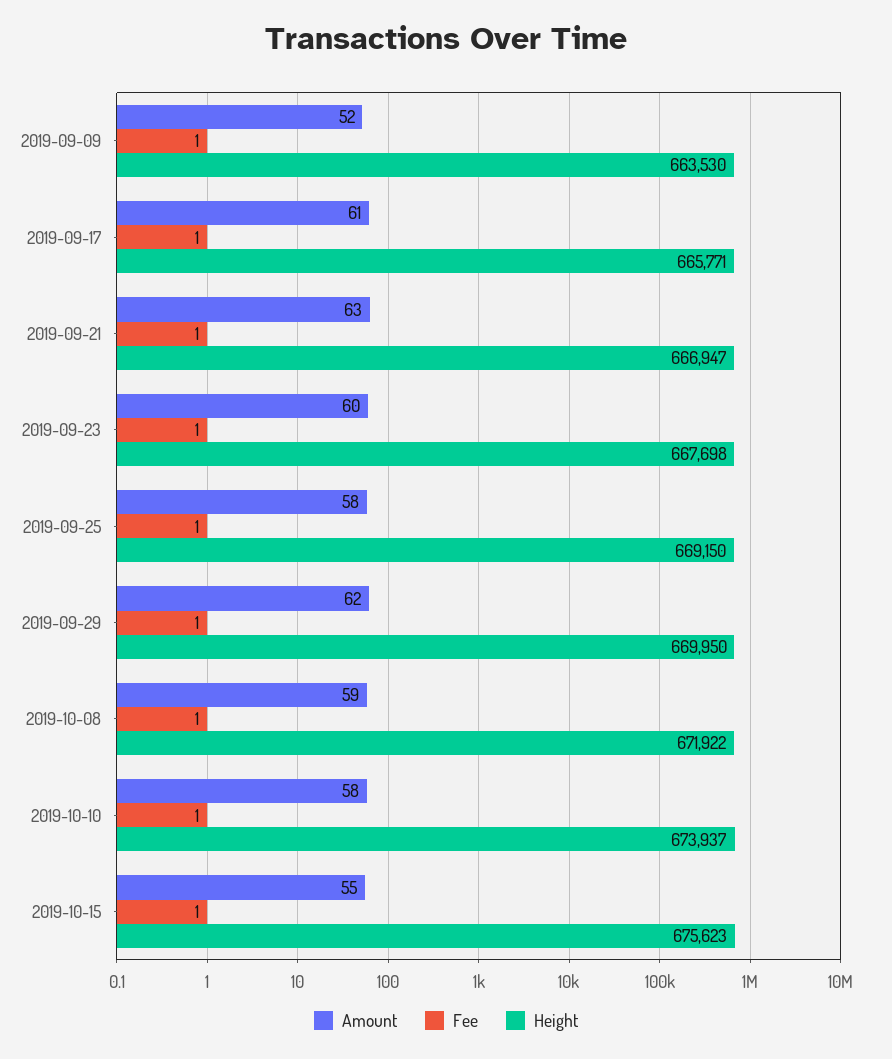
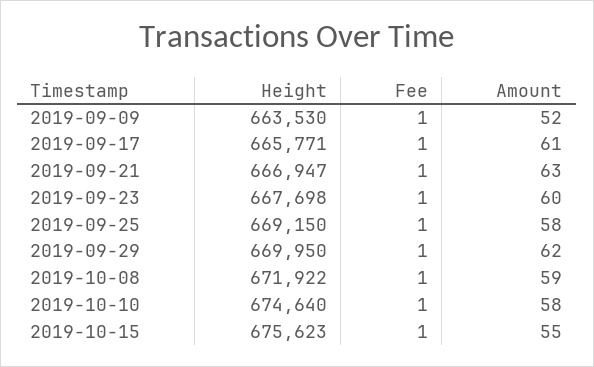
  {
    "Amount": {
      "2019-09-09": 52,
      "2019-09-17": 61,
      "2019-09-21": 63,
      "2019-09-23": 60,
      "2019-09-25": 58,
      "2019-09-29": 62,
      "2019-10-08": 59,
      "2019-10-10": 58,
      "2019-10-15": 55
    },
    "Fee": {
      "2019-09-09": 1,
      "2019-09-17": 1,
      "2019-09-21": 1,
      "2019-09-23": 1,
      "2019-09-25": 1,
      "2019-09-29": 1,
      "2019-10-08": 1,
      "2019-10-10": 1,
      "2019-10-15": 1
    },
    "Height": {
      "2019-09-09": 663530,
      "2019-09-17": 665771,
      "2019-09-21": 666947,
      "2019-09-23": 667698,
      "2019-09-25": 669150,
      "2019-09-29": 669950,
      "2019-10-08": 671922,
-     "2019-10-10": 673937,
+     "2019-10-10": 674640,
      "2019-10-15": 675623
    }
  }

